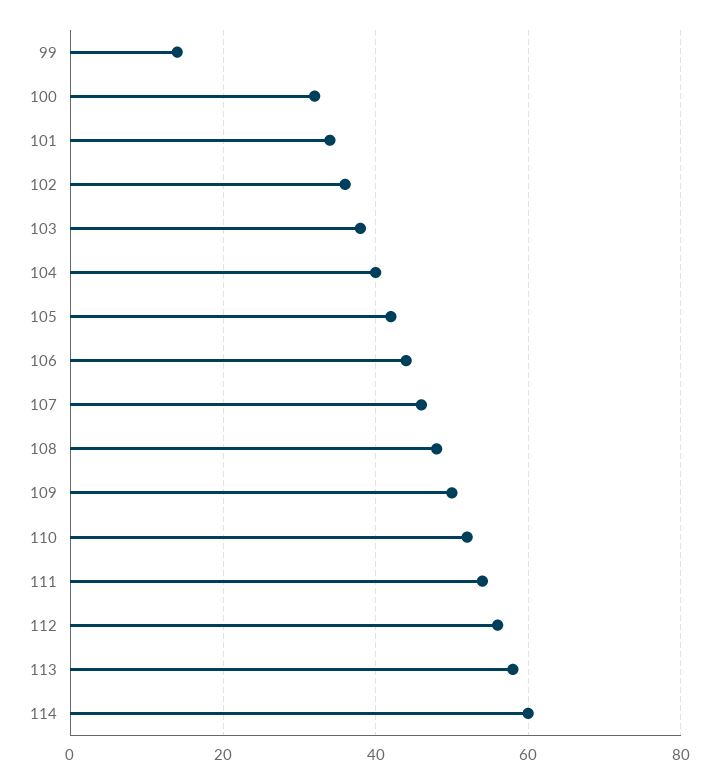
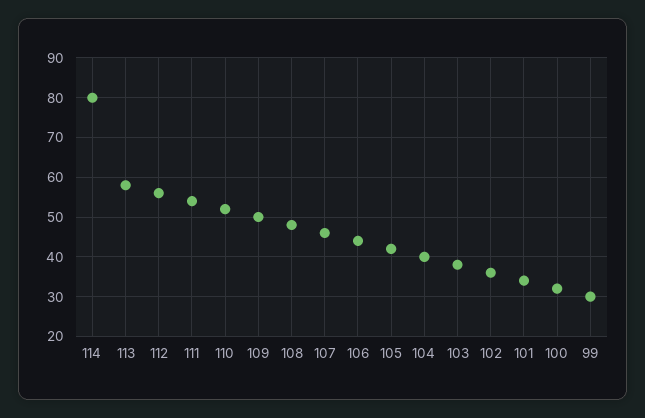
  {
-   "99": 15,
+   "99": 30,
    "100": 30,
    "101": 35,
    "102": 35,
    "103": 40,
    "104": 40,
    "105": 40,
    "106": 45,
    "107": 45,
    "108": 50,
    "109": 50,
    "110": 50,
    "111": 55,
    "112": 55,
    "113": 60,
-   "114": 60
+   "114": 80
  }

